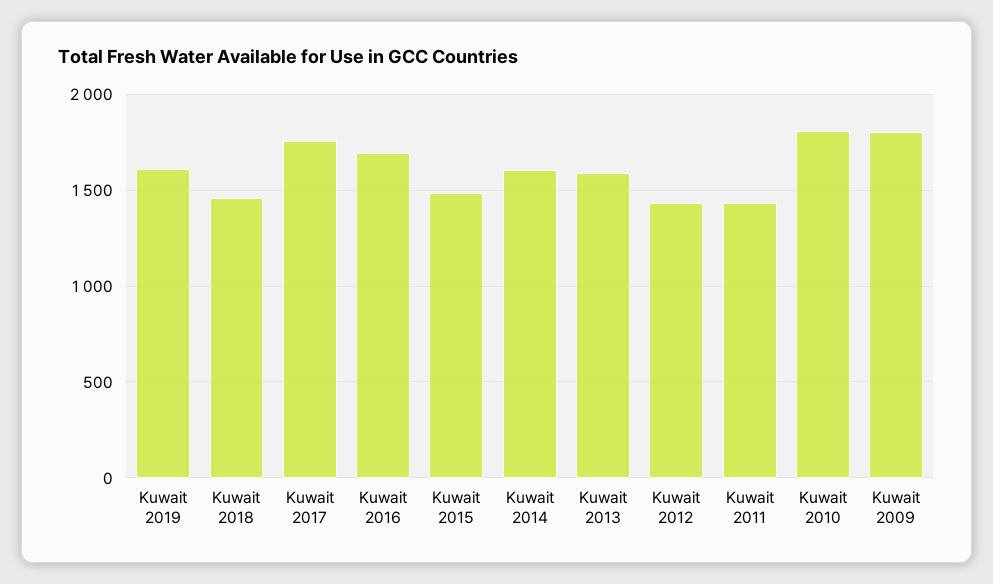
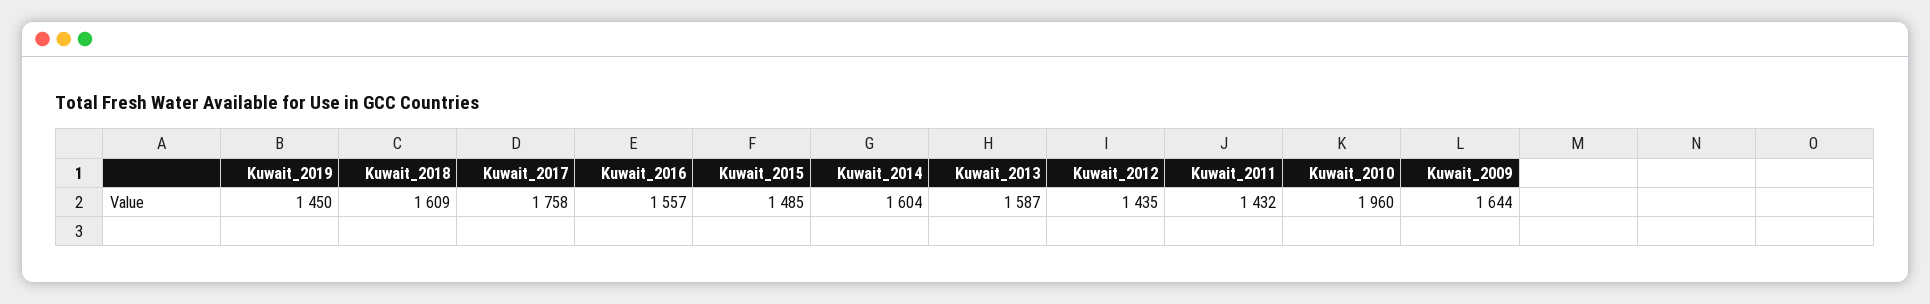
  {
-   "Kuwait 2019": 1600,
+   "Kuwait 2019": 1450,
-   "Kuwait 2018": 1450,
+   "Kuwait 2018": 1609,
    "Kuwait 2017": 1758,
-   "Kuwait 2016": 1700,
+   "Kuwait 2016": 1557,
    "Kuwait 2015": 1485,
    "Kuwait 2014": 1604,
    "Kuwait 2013": 1587,
    "Kuwait 2012": 1435,
    "Kuwait 2011": 1432,
-   "Kuwait 2010": 1800,
+   "Kuwait 2010": 1960,
-   "Kuwait 2009": 1800
+   "Kuwait 2009": 1644
  }

